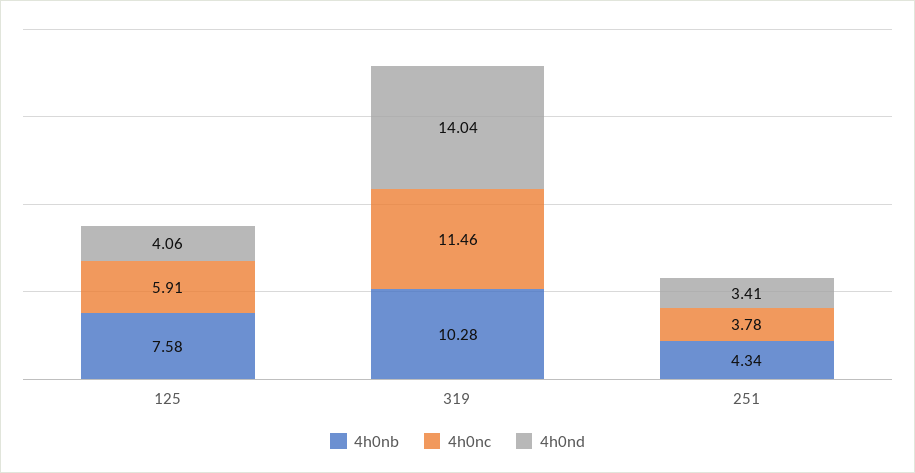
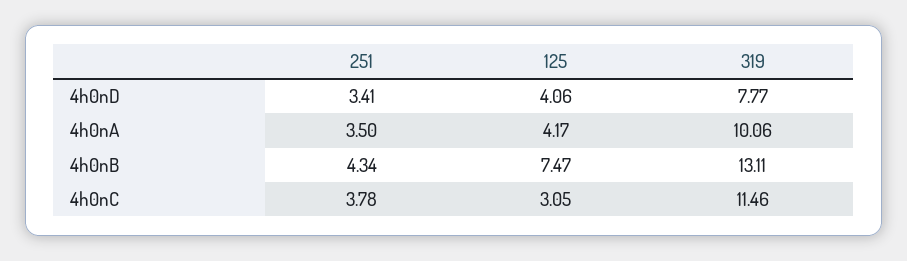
  {
    "4h0nb": {
-     "125": 7.58,
+     "125": 7.47,
-     "319": 10.28,
+     "319": 13.11,
      "251": 4.34
    },
    "4h0nc": {
-     "125": 5.91,
+     "125": 3.05,
      "319": 11.46,
      "251": 3.78
    },
    "4h0nd": {
      "125": 4.06,
-     "319": 14.04,
+     "319": 7.77,
      "251": 3.41
-   }
+   },
+   "4h0nA": {
+     "251": 3.5,
+     "125": 4.17,
+     "319": 10.06
+   }
  }

